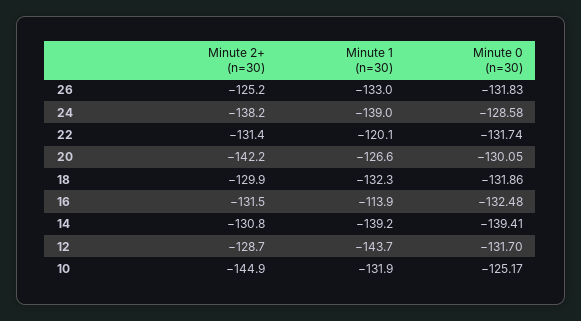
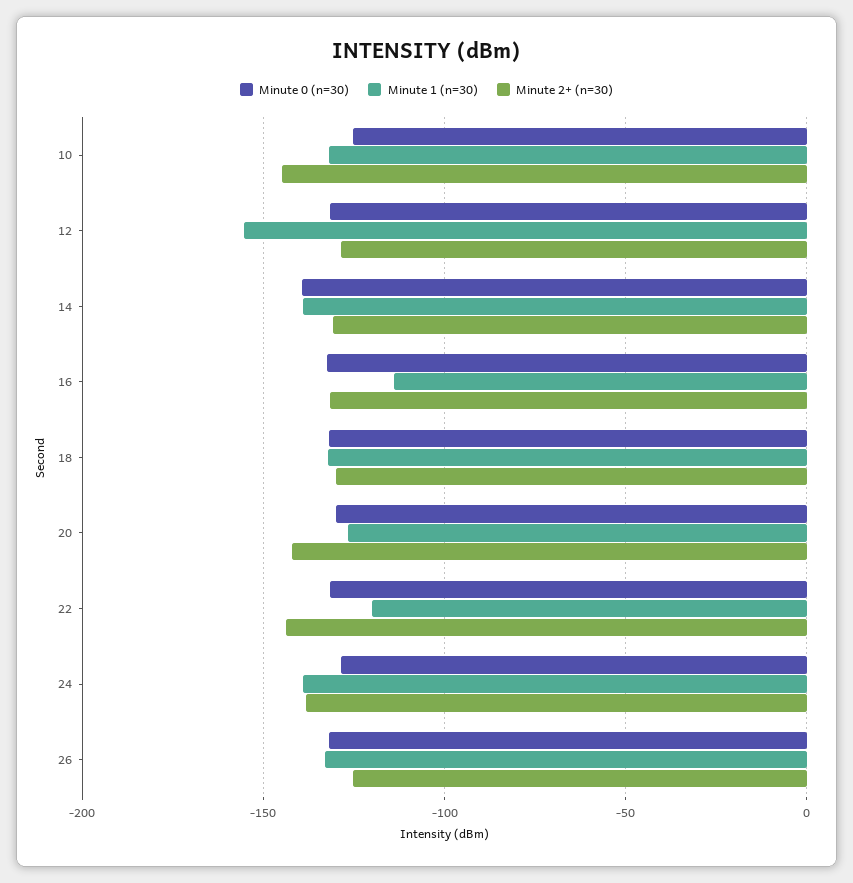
  {
    "Minute 2+ (n=30)": {
      "26": -125.2,
      "24": -138.2,
-     "22": -131.4,
+     "22": -145,
      "20": -142.2,
      "18": -129.9,
      "16": -131.5,
      "14": -130.8,
      "12": -128.7,
      "10": -144.9
    },
    "Minute 1 (n=30)": {
      "26": -133,
      "24": -139,
      "22": -120.1,
      "20": -126.6,
      "18": -132.3,
      "16": -113.9,
      "14": -139.2,
-     "12": -143.7,
+     "12": -155,
      "10": -131.9
    },
    "Minute 0 (n=30)": {
      "26": -131.83,
      "24": -128.58,
      "22": -131.74,
      "20": -130.05,
      "18": -131.86,
      "16": -132.48,
      "14": -139.41,
      "12": -131.7,
      "10": -125.17
    }
  }

